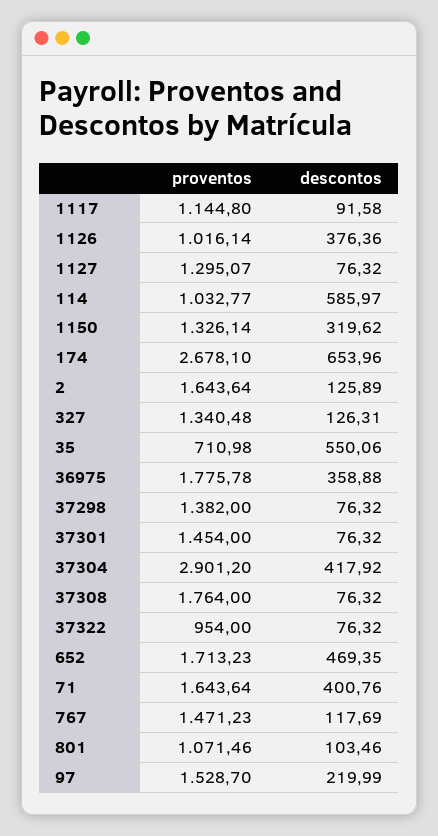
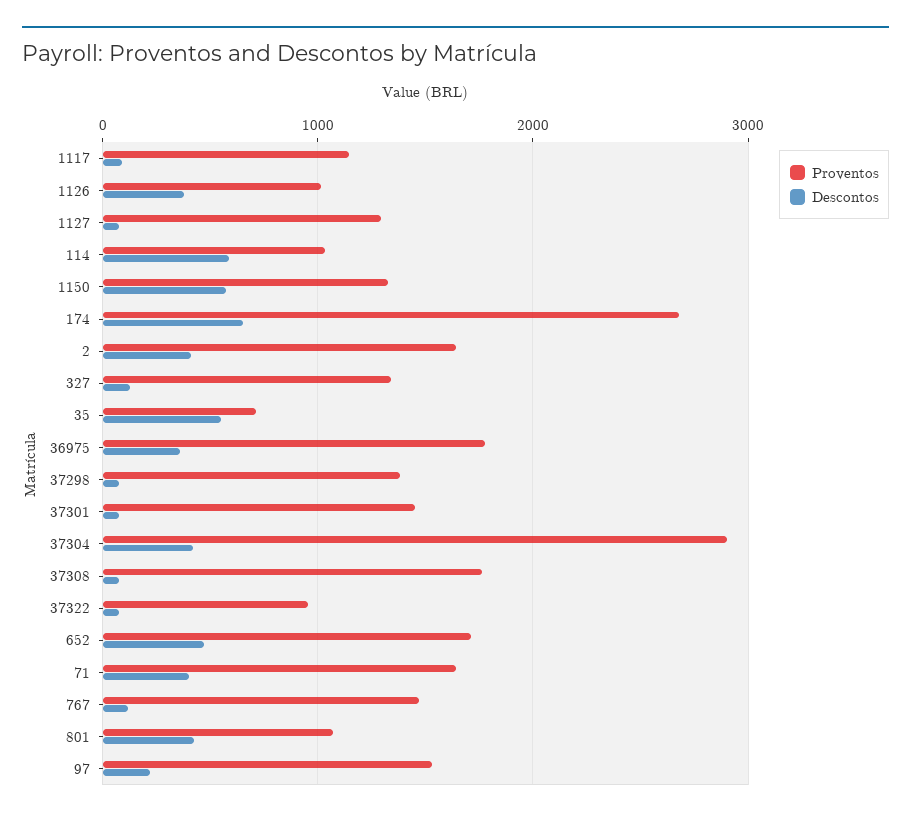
  {
    "proventos": {
      "1117": 1144.8,
      "1126": 1016.14,
      "1127": 1295.07,
      "114": 1032.77,
      "1150": 1326.14,
      "174": 2678.1,
      "2": 1643.64,
      "327": 1340.48,
      "35": 710.98,
      "36975": 1775.78,
      "37298": 1382,
      "37301": 1454,
      "37304": 2901.2,
      "37308": 1764,
      "37322": 954,
      "652": 1713.23,
      "71": 1643.64,
      "767": 1471.23,
      "801": 1071.46,
      "97": 1528.7
    },
    "descontos": {
      "1117": 91.58,
      "1126": 376.36,
      "1127": 76.32,
      "114": 585.97,
-     "1150": 319.62,
+     "1150": 600,
      "174": 653.96,
-     "2": 125.89,
+     "2": 400,
      "327": 126.31,
      "35": 550.06,
      "36975": 358.88,
      "37298": 76.32,
      "37301": 76.32,
      "37304": 417.92,
      "37308": 76.32,
      "37322": 76.32,
      "652": 469.35,
      "71": 400.76,
      "767": 117.69,
-     "801": 103.46,
+     "801": 400,
      "97": 219.99
    }
  }

